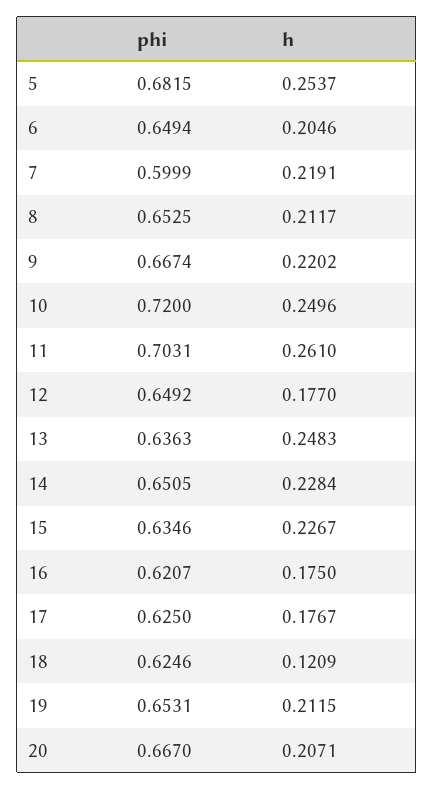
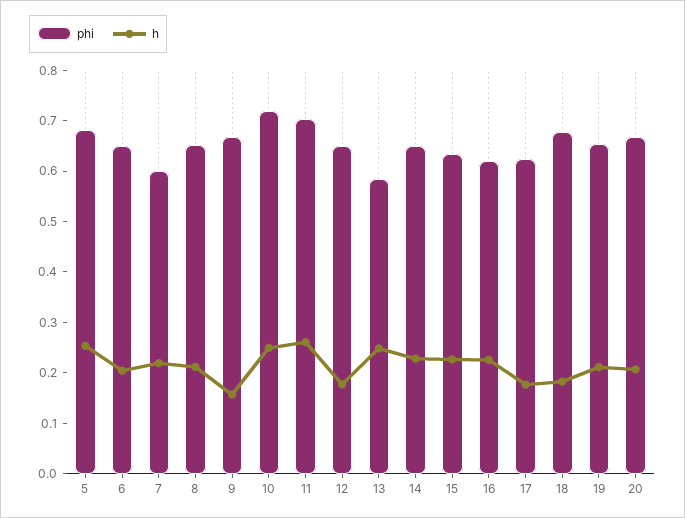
  {
    "phi": {
      "5": 0.6815,
      "6": 0.6494,
      "7": 0.5999,
      "8": 0.6525,
      "9": 0.6674,
      "10": 0.72,
      "11": 0.7031,
      "12": 0.6492,
-     "13": 0.6363,
+     "13": 0.58,
      "14": 0.6505,
      "15": 0.6346,
      "16": 0.6207,
      "17": 0.625,
-     "18": 0.6246,
+     "18": 0.68,
      "19": 0.6531,
      "20": 0.667
    },
    "h": {
      "5": 0.2537,
      "6": 0.2046,
      "7": 0.2191,
      "8": 0.2117,
-     "9": 0.2202,
+     "9": 0.16,
      "10": 0.2496,
      "11": 0.261,
      "12": 0.177,
      "13": 0.2483,
      "14": 0.2284,
      "15": 0.2267,
-     "16": 0.175,
+     "16": 0.22,
      "17": 0.1767,
-     "18": 0.1209,
+     "18": 0.18,
      "19": 0.2115,
      "20": 0.2071
    }
  }

